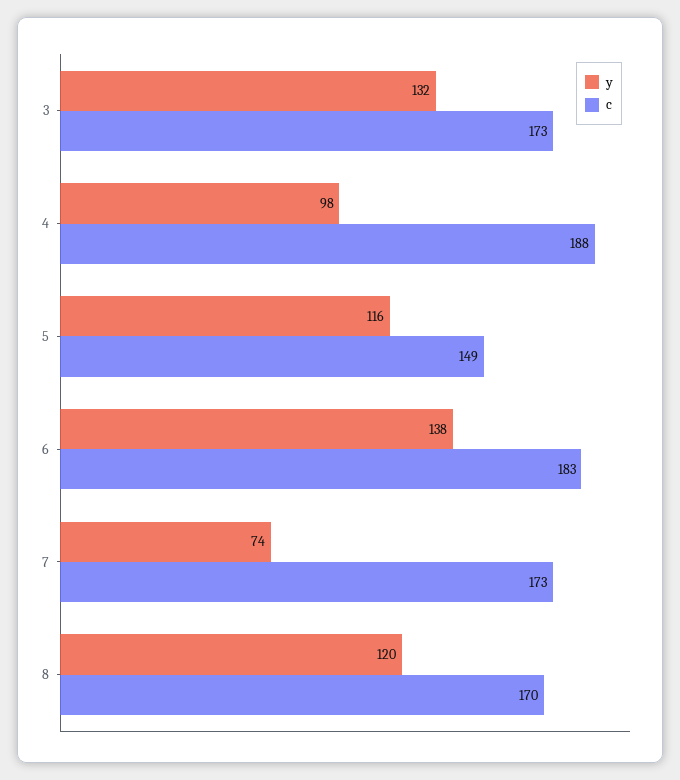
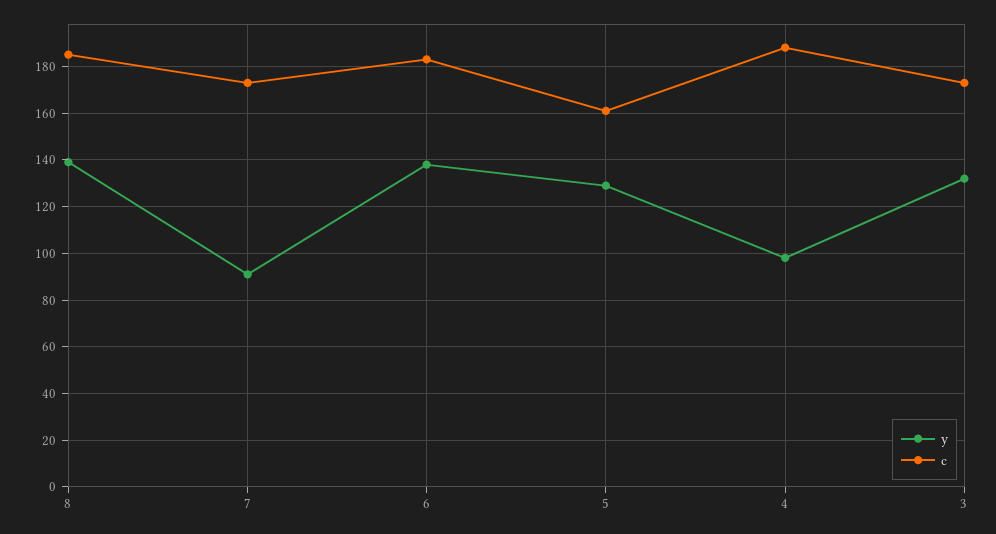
  {
    "y": {
      "3": 132,
      "4": 98,
-     "5": 116,
+     "5": 130,
      "6": 138,
-     "7": 74,
+     "7": 90,
-     "8": 120
+     "8": 140
    },
    "c": {
      "3": 173,
      "4": 188,
-     "5": 149,
+     "5": 160,
      "6": 183,
      "7": 173,
-     "8": 170
+     "8": 185
    }
  }

